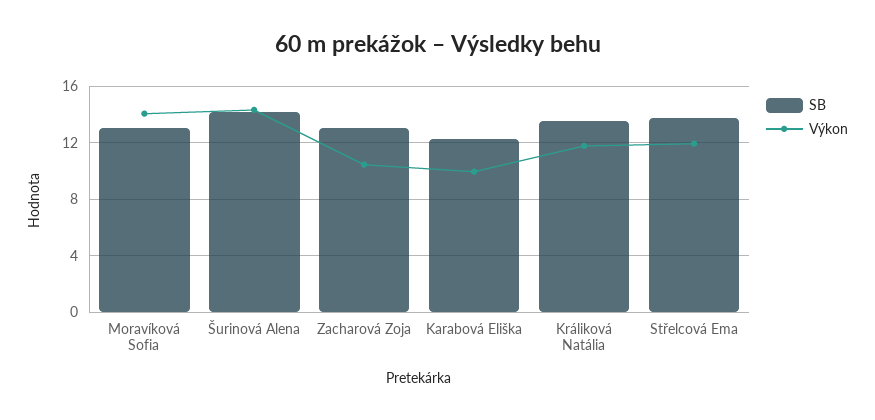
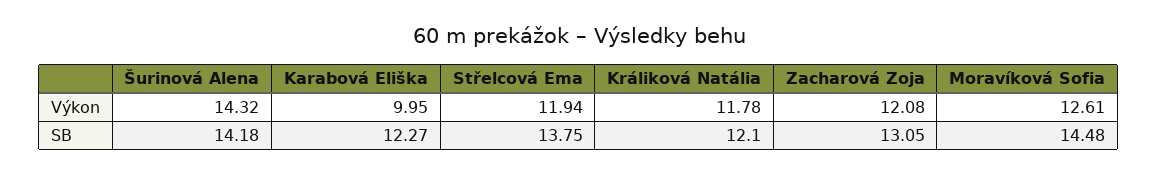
  {
    "SB": {
-     "Moravíková Sofia": 13,
+     "Moravíková Sofia": 14.48,
      "Šurinová Alena": 14.18,
      "Zacharová Zoja": 13.05,
      "Karabová Eliška": 12.27,
-     "Králiková Natália": 13.5,
+     "Králiková Natália": 12.1,
      "Střelcová Ema": 13.75
    },
    "Výkon": {
-     "Moravíková Sofia": 14,
+     "Moravíková Sofia": 12.61,
      "Šurinová Alena": 14.32,
-     "Zacharová Zoja": 10.5,
+     "Zacharová Zoja": 12.08,
      "Karabová Eliška": 9.95,
      "Králiková Natália": 11.78,
      "Střelcová Ema": 11.94
    }
  }

